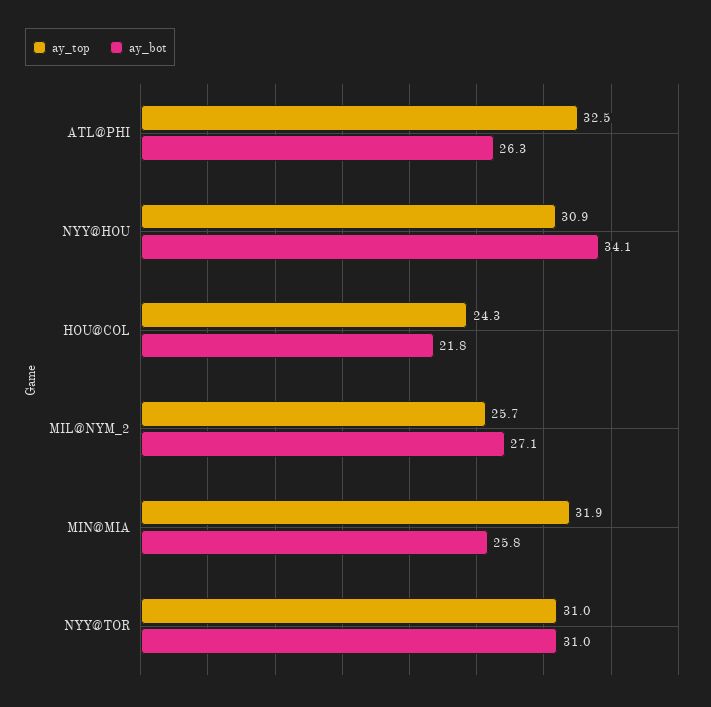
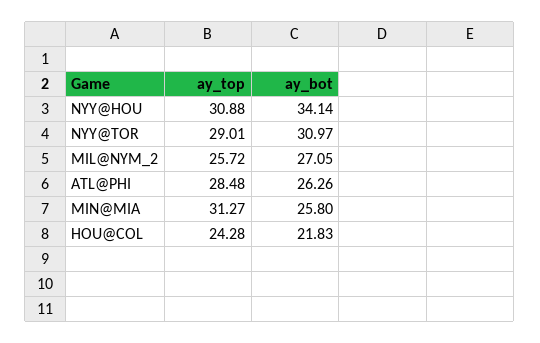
  {
    "ay_top": {
-     "ATL@PHI": 32.5,
+     "ATL@PHI": 28.48,
      "NYY@HOU": 30.88,
      "HOU@COL": 24.28,
      "MIL@NYM_2": 25.72,
-     "MIN@MIA": 31.9,
+     "MIN@MIA": 31.27,
-     "NYY@TOR": 31
+     "NYY@TOR": 29.01
    },
    "ay_bot": {
      "ATL@PHI": 26.26,
      "NYY@HOU": 34.14,
      "HOU@COL": 21.83,
      "MIL@NYM_2": 27.05,
      "MIN@MIA": 25.8,
      "NYY@TOR": 30.97
    }
  }

